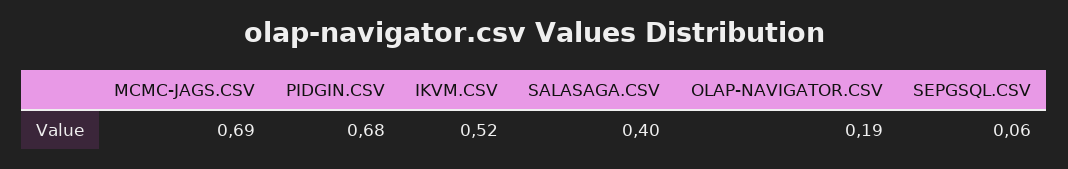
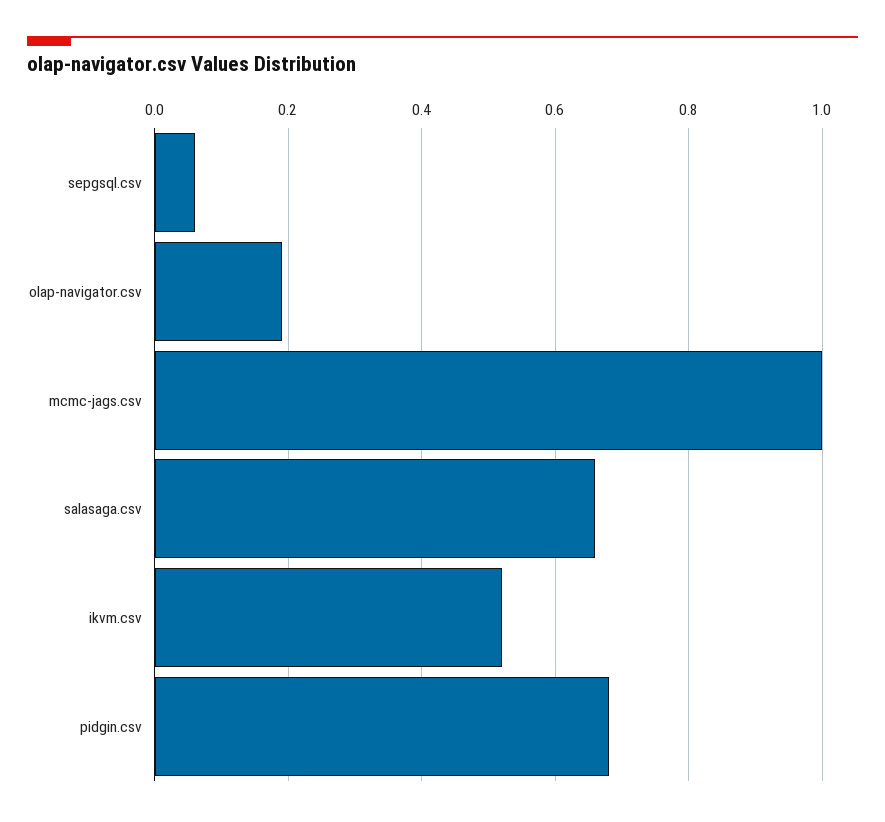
  {
-   "MCMC-JAGS.CSV": 0.69,
+   "MCMC-JAGS.CSV": 1,
    "PIDGIN.CSV": 0.68,
    "IKVM.CSV": 0.52,
-   "SALASAGA.CSV": 0.4,
+   "SALASAGA.CSV": 0.65,
    "OLAP-NAVIGATOR.CSV": 0.19,
    "SEPGSQL.CSV": 0.06
  }

